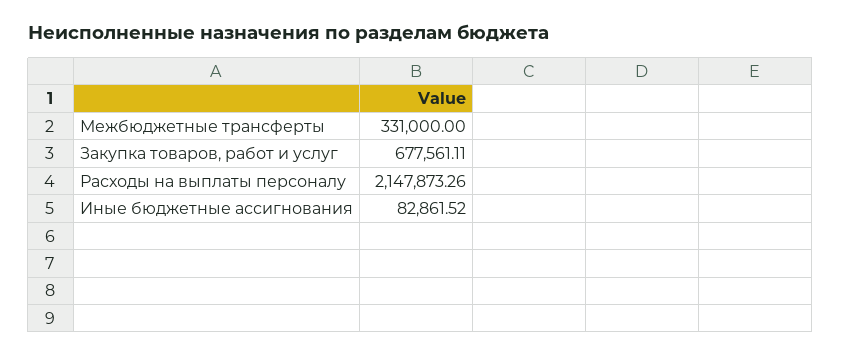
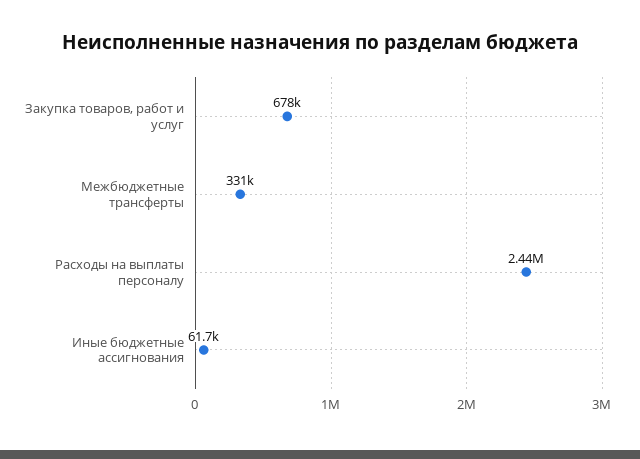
  {
    "Межбюджетные трансферты": 331000,
    "Закупка товаров, работ и услуг": 677561.11,
-   "Расходы на выплаты персоналу": 2147873.26,
+   "Расходы на выплаты персоналу": 2440000,
-   "Иные бюджетные ассигнования": 82861.52
+   "Иные бюджетные ассигнования": 61700
  }

